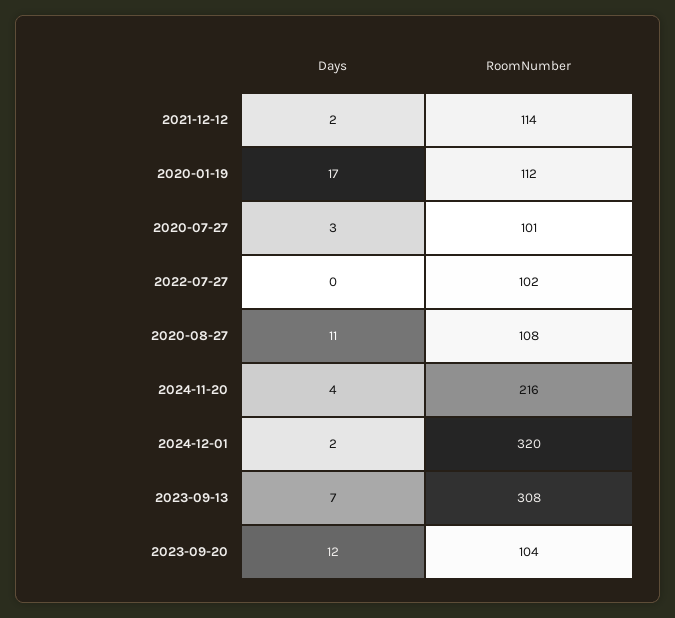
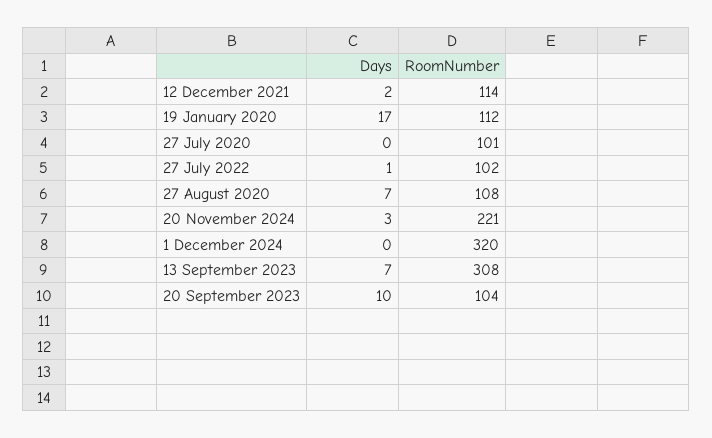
  {
    "Days": {
      "2021-12-12": 2,
      "2020-01-19": 17,
-     "2020-07-27": 3,
+     "2020-07-27": 0,
-     "2022-07-27": 0,
+     "2022-07-27": 1,
-     "2020-08-27": 11,
+     "2020-08-27": 7,
-     "2024-11-20": 4,
+     "2024-11-20": 3,
-     "2024-12-01": 2,
+     "2024-12-01": 0,
      "2023-09-13": 7,
-     "2023-09-20": 12
+     "2023-09-20": 10
    },
    "RoomNumber": {
      "2021-12-12": 114,
      "2020-01-19": 112,
      "2020-07-27": 101,
      "2022-07-27": 102,
      "2020-08-27": 108,
-     "2024-11-20": 216,
+     "2024-11-20": 221,
      "2024-12-01": 320,
      "2023-09-13": 308,
      "2023-09-20": 104
    }
  }

